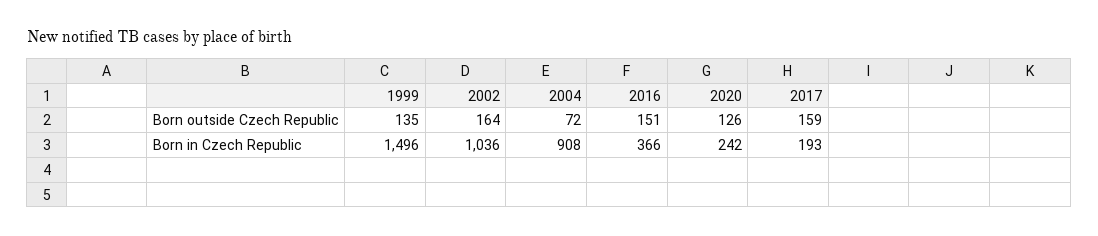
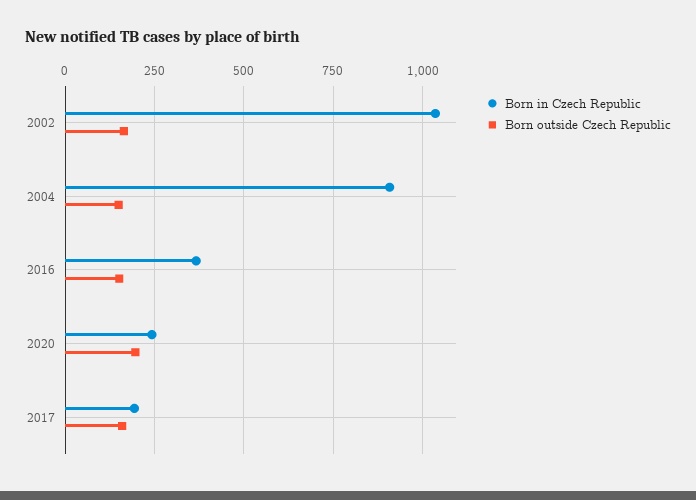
  {
    "Born outside Czech Republic": {
-     "1999": 135,
      "2002": 164,
-     "2004": 72,
+     "2004": 150,
      "2016": 151,
-     "2020": 126,
+     "2020": 200,
      "2017": 159
    },
    "Born in Czech Republic": {
-     "1999": 1496,
      "2002": 1036,
      "2004": 908,
      "2016": 366,
      "2020": 242,
      "2017": 193
    }
  }

